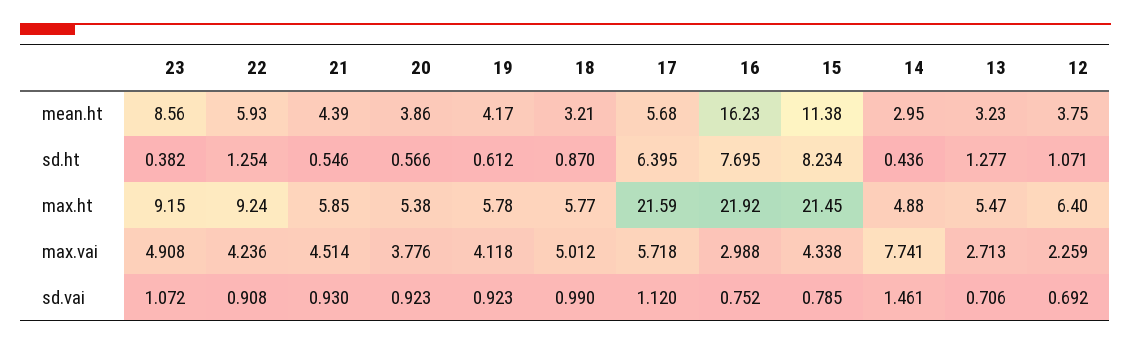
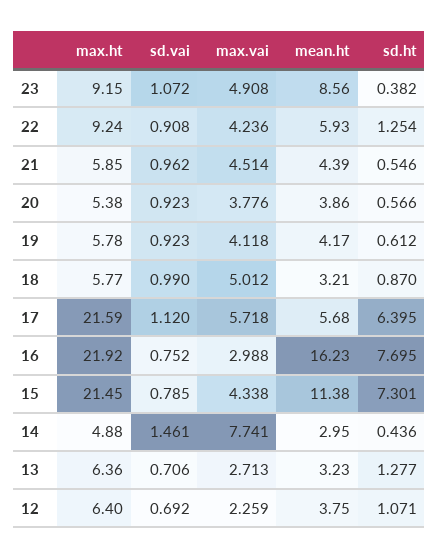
  {
    "23": {
      "mean.ht": 8.56,
      "sd.ht": 0.382,
      "max.ht": 9.15,
      "max.vai": 4.908,
      "sd.vai": 1.072
    },
    "22": {
      "mean.ht": 5.93,
      "sd.ht": 1.254,
      "max.ht": 9.24,
      "max.vai": 4.236,
      "sd.vai": 0.908
    },
    "21": {
      "mean.ht": 4.39,
      "sd.ht": 0.546,
      "max.ht": 5.85,
      "max.vai": 4.514,
-     "sd.vai": 0.93
+     "sd.vai": 0.962
    },
    "20": {
      "mean.ht": 3.86,
      "sd.ht": 0.566,
      "max.ht": 5.38,
      "max.vai": 3.776,
      "sd.vai": 0.923
    },
    "19": {
      "mean.ht": 4.17,
      "sd.ht": 0.612,
      "max.ht": 5.78,
      "max.vai": 4.118,
      "sd.vai": 0.923
    },
    "18": {
      "mean.ht": 3.21,
      "sd.ht": 0.87,
      "max.ht": 5.77,
      "max.vai": 5.012,
      "sd.vai": 0.99
    },
    "17": {
      "mean.ht": 5.68,
      "sd.ht": 6.395,
      "max.ht": 21.59,
      "max.vai": 5.718,
      "sd.vai": 1.12
    },
    "16": {
      "mean.ht": 16.23,
      "sd.ht": 7.695,
      "max.ht": 21.92,
      "max.vai": 2.988,
      "sd.vai": 0.752
    },
    "15": {
      "mean.ht": 11.38,
-     "sd.ht": 8.234,
+     "sd.ht": 7.301,
      "max.ht": 21.45,
      "max.vai": 4.338,
      "sd.vai": 0.785
    },
    "14": {
      "mean.ht": 2.95,
      "sd.ht": 0.436,
      "max.ht": 4.88,
      "max.vai": 7.741,
      "sd.vai": 1.461
    },
    "13": {
      "mean.ht": 3.23,
      "sd.ht": 1.277,
-     "max.ht": 5.47,
+     "max.ht": 6.36,
      "max.vai": 2.713,
      "sd.vai": 0.706
    },
    "12": {
      "mean.ht": 3.75,
      "sd.ht": 1.071,
      "max.ht": 6.4,
      "max.vai": 2.259,
      "sd.vai": 0.692
    }
  }

